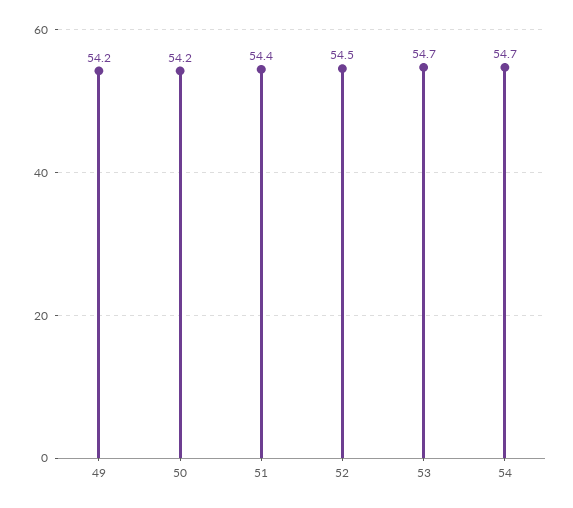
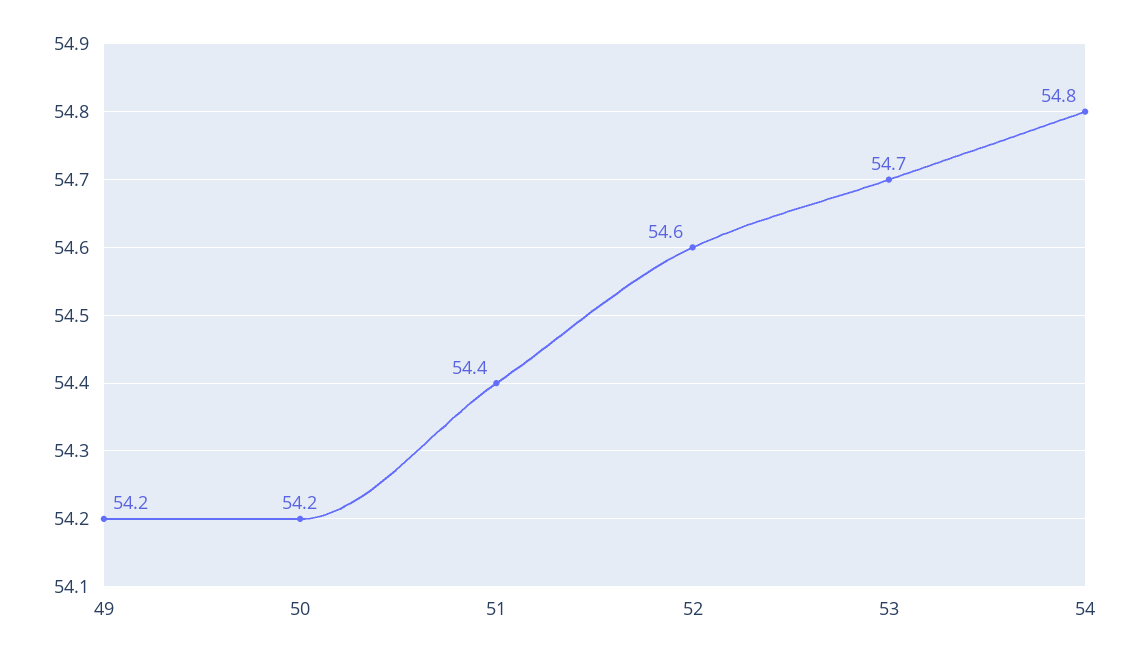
  {
    "49": 54.2,
    "50": 54.2,
    "51": 54.4,
-   "52": 54.5,
+   "52": 54.6,
    "53": 54.7,
-   "54": 54.7
+   "54": 54.8
  }

